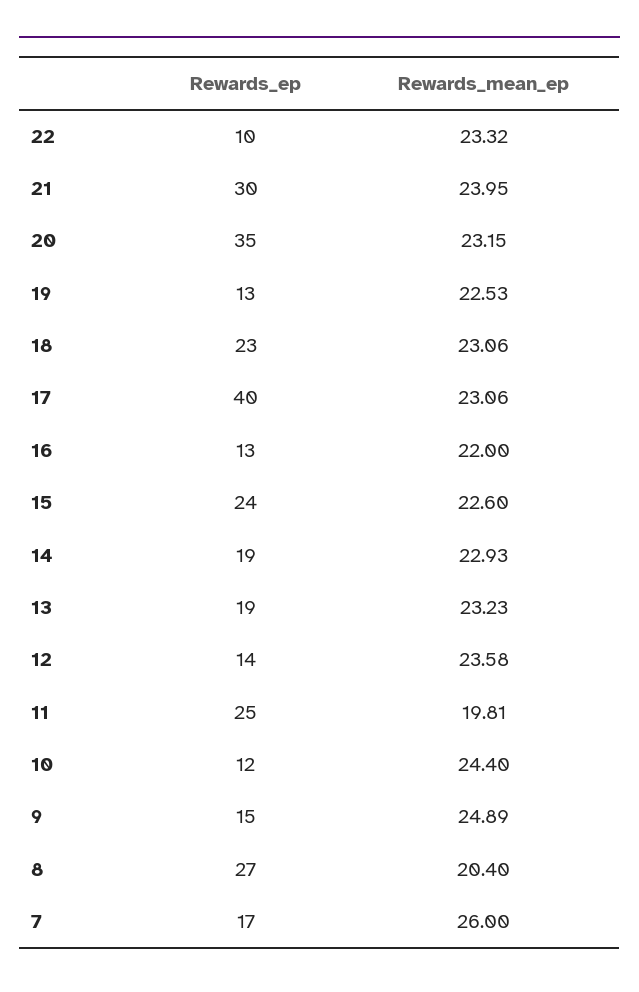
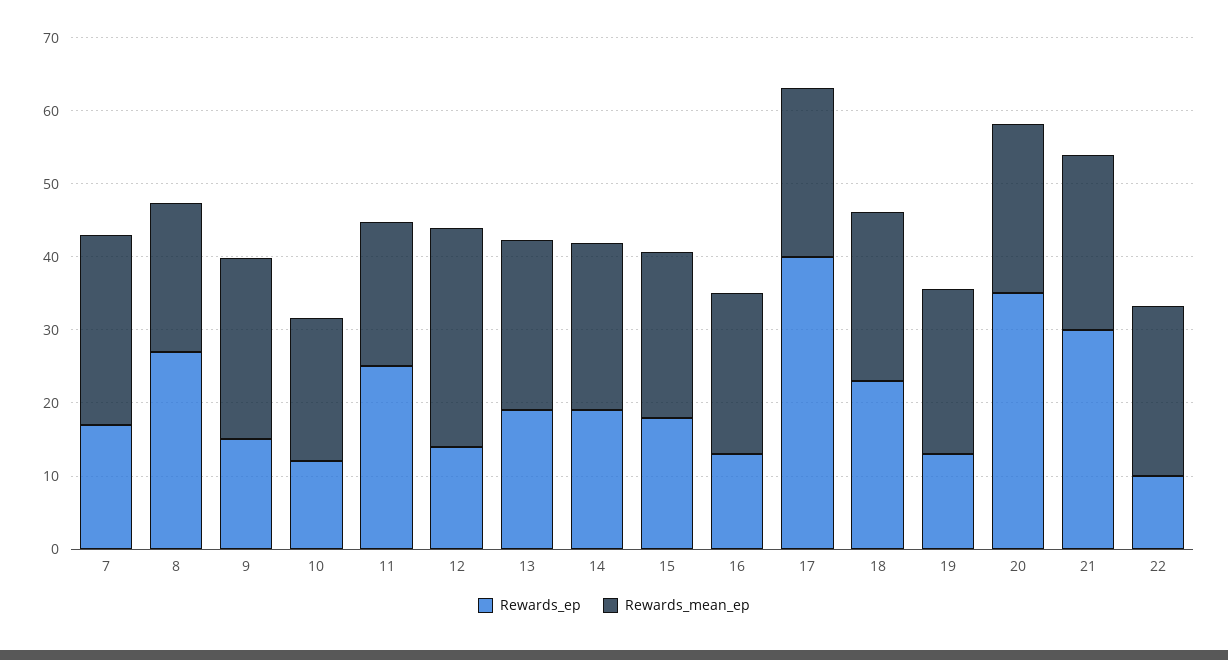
  {
    "Rewards_ep": {
      "22": 10,
      "21": 30,
      "20": 35,
      "19": 13,
      "18": 23,
      "17": 40,
      "16": 13,
-     "15": 24,
+     "15": 18,
      "14": 19,
      "13": 19,
      "12": 14,
      "11": 25,
      "10": 12,
      "9": 15,
      "8": 27,
      "7": 17
    },
    "Rewards_mean_ep": {
      "22": 23.32,
      "21": 23.95,
      "20": 23.15,
      "19": 22.53,
      "18": 23.06,
      "17": 23.06,
      "16": 22,
      "15": 22.6,
      "14": 22.93,
      "13": 23.23,
-     "12": 23.58,
+     "12": 30,
      "11": 19.81,
-     "10": 24.4,
+     "10": 20,
      "9": 24.89,
      "8": 20.4,
      "7": 26
    }
  }

